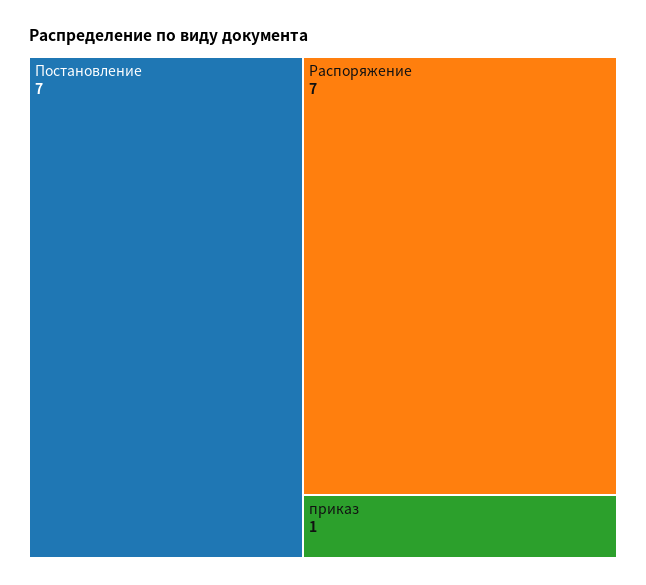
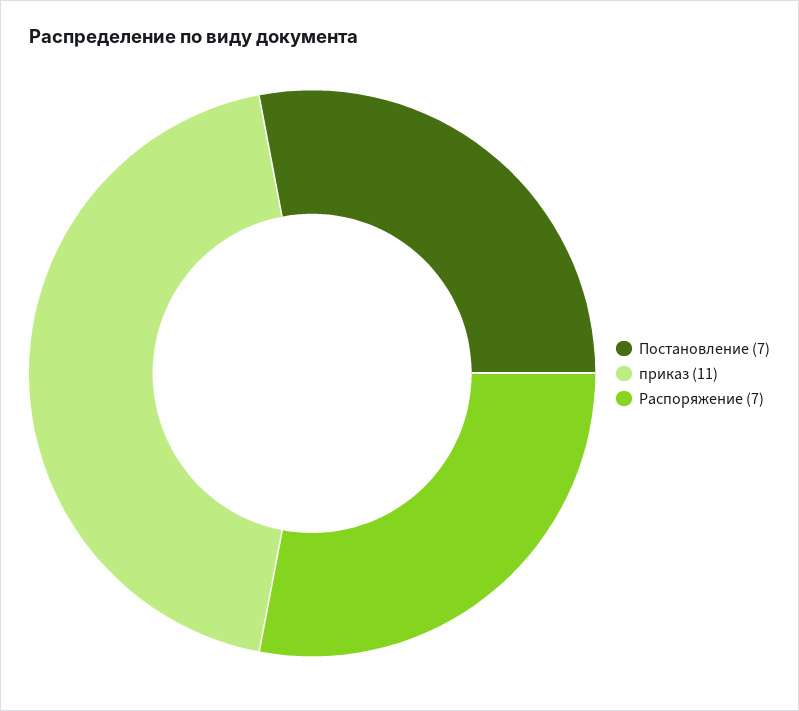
  {
    "Постановление": 7,
    "Распоряжение": 7,
-   "приказ": 1
+   "приказ": 11
  }

